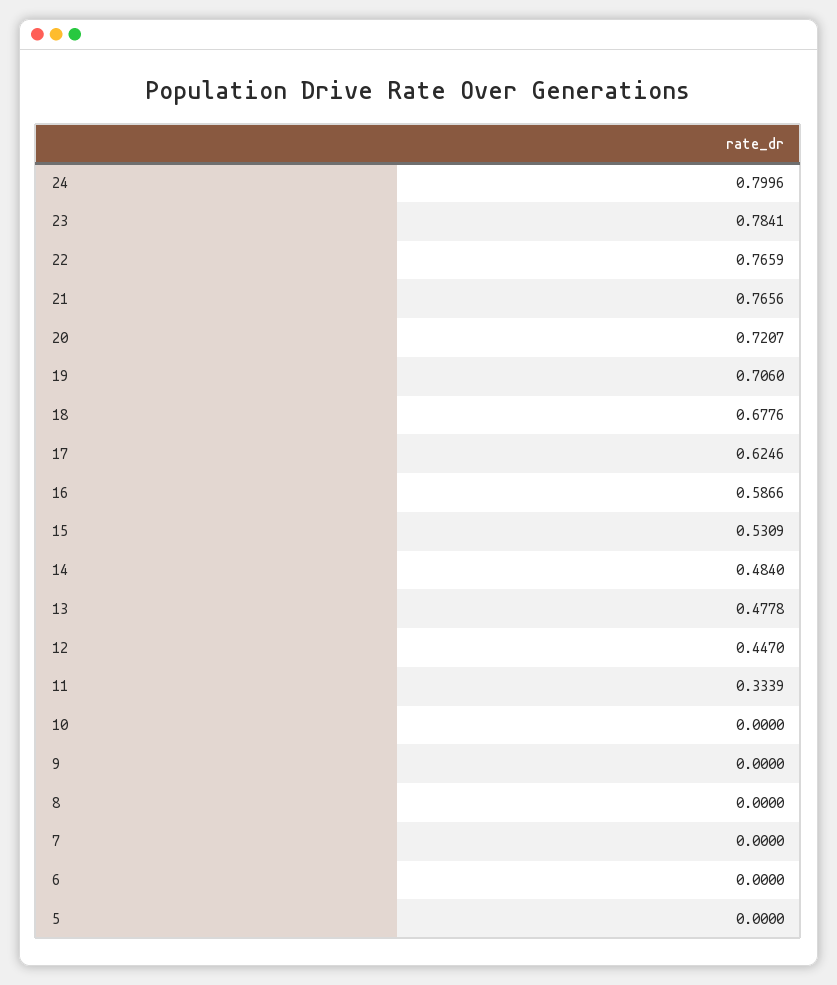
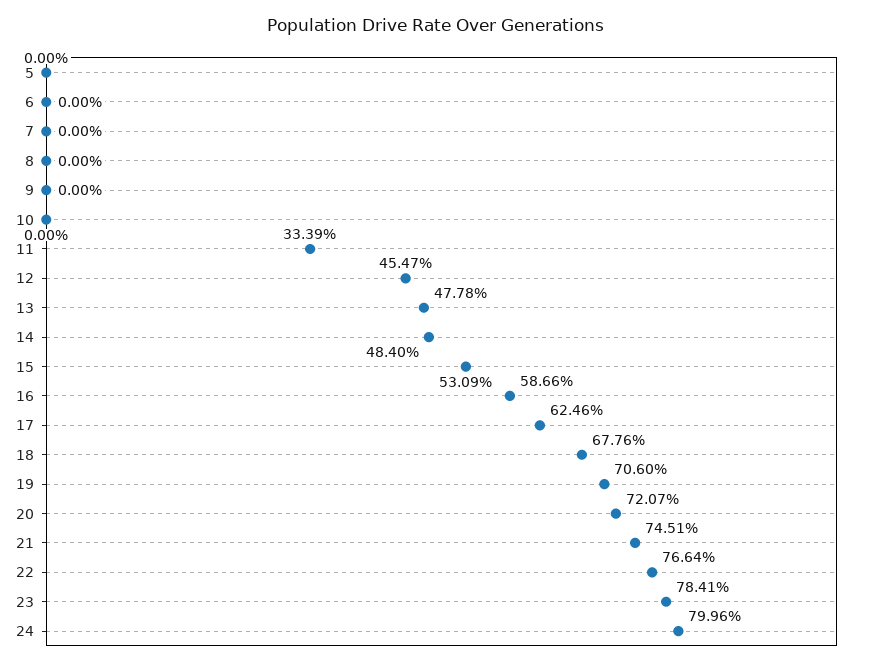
  {
    "24": 0.7996,
    "23": 0.7841,
-   "22": 0.7659,
+   "22": 0.7664,
-   "21": 0.7656,
+   "21": 0.7451,
    "20": 0.7207,
    "19": 0.706,
    "18": 0.6776,
    "17": 0.6246,
    "16": 0.5866,
    "15": 0.5309,
    "14": 0.484,
    "13": 0.4778,
-   "12": 0.447,
+   "12": 0.4547,
    "11": 0.3339,
    "10": 0,
    "9": 0,
    "8": 0,
    "7": 0,
    "6": 0,
    "5": 0
  }

